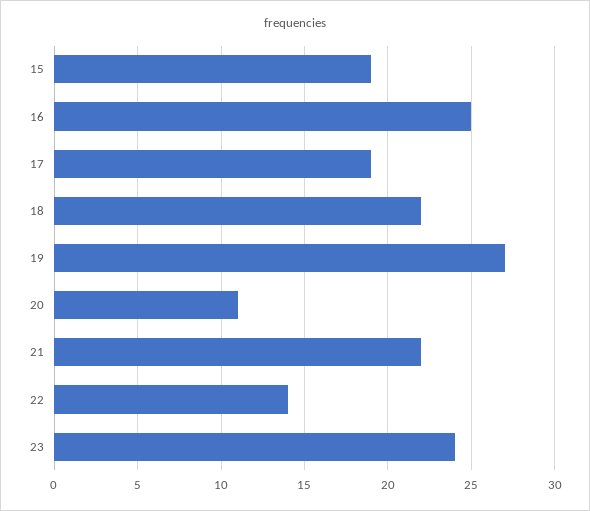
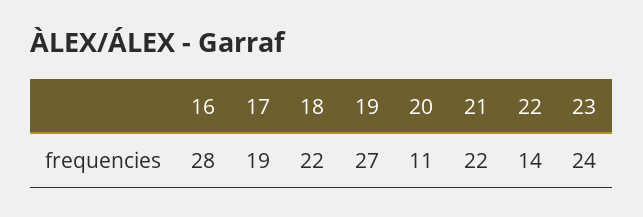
  {
-   "15": 19,
-   "16": 25,
+   "16": 28,
    "17": 19,
    "18": 22,
    "19": 27,
    "20": 11,
    "21": 22,
    "22": 14,
    "23": 24
  }

